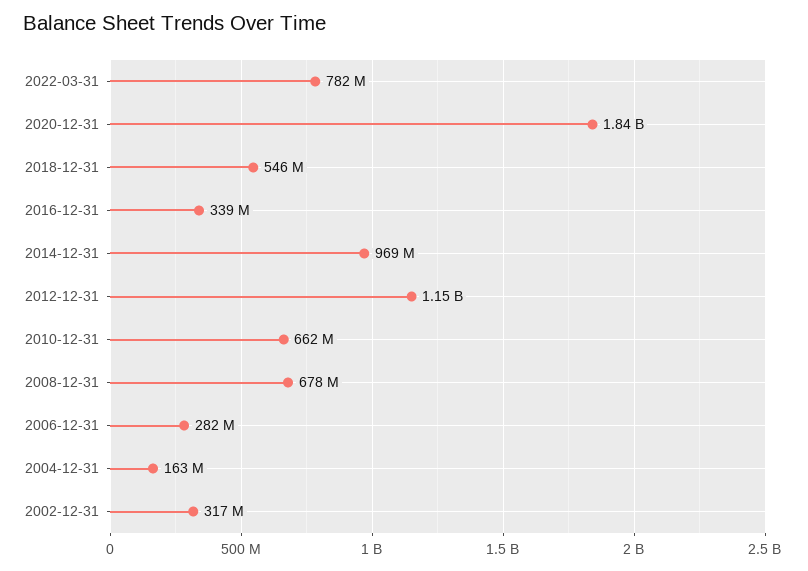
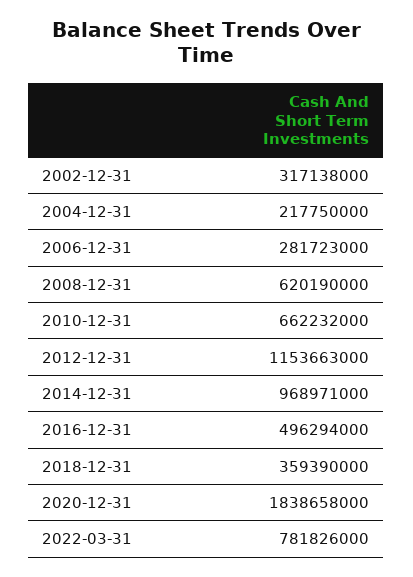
  {
    "2022-03-31": 781826000,
    "2020-12-31": 1838658000,
-   "2018-12-31": 546000000,
+   "2018-12-31": 359390000,
-   "2016-12-31": 339000000,
+   "2016-12-31": 496294000,
    "2014-12-31": 968971000,
    "2012-12-31": 1153663000,
    "2010-12-31": 662232000,
-   "2008-12-31": 678000000,
+   "2008-12-31": 620190000,
    "2006-12-31": 281723000,
-   "2004-12-31": 163000000,
+   "2004-12-31": 217750000,
    "2002-12-31": 317138000
  }

